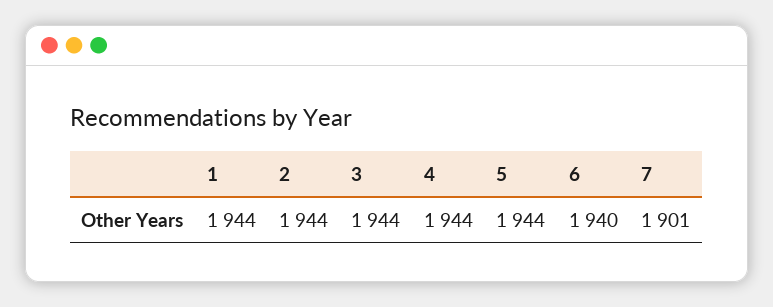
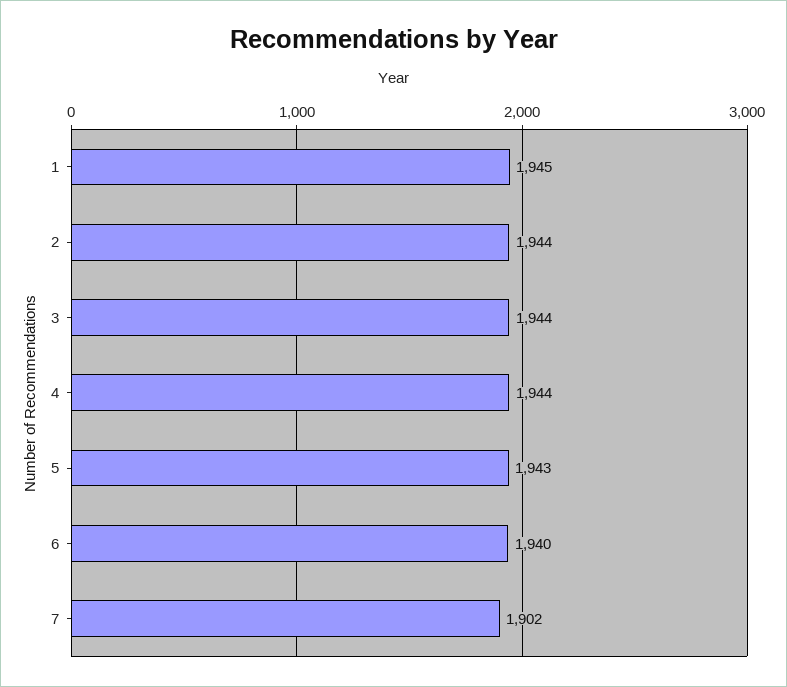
  {
-   "1": 1944,
+   "1": 1945,
    "2": 1944,
    "3": 1944,
    "4": 1944,
-   "5": 1944,
+   "5": 1943,
    "6": 1940,
-   "7": 1901
+   "7": 1902
  }

